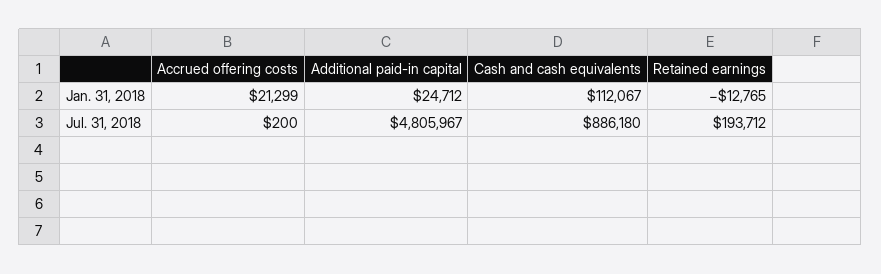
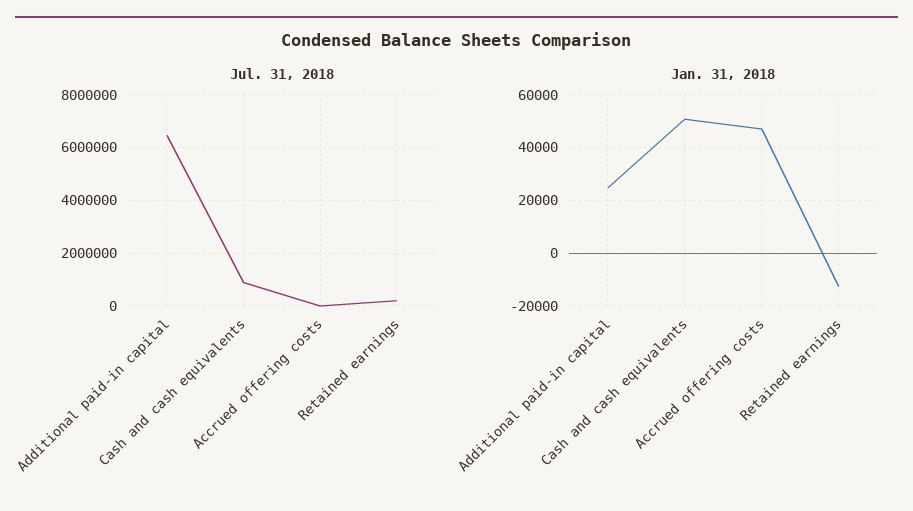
  {
    "Jan. 31, 2018": {
-     "Accrued offering costs": 21299,
+     "Accrued offering costs": 47500,
      "Additional paid-in capital": 24712,
-     "Cash and cash equivalents": 112067,
+     "Cash and cash equivalents": 50000,
      "Retained earnings": -12765
    },
    "Jul. 31, 2018": {
      "Accrued offering costs": 200,
-     "Additional paid-in capital": 4805967,
+     "Additional paid-in capital": 6500000,
      "Cash and cash equivalents": 886180,
      "Retained earnings": 193712
    }
  }

